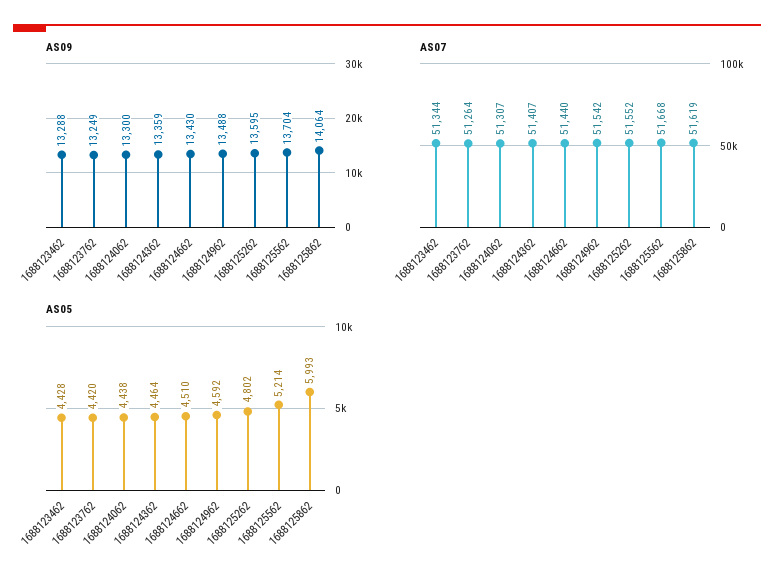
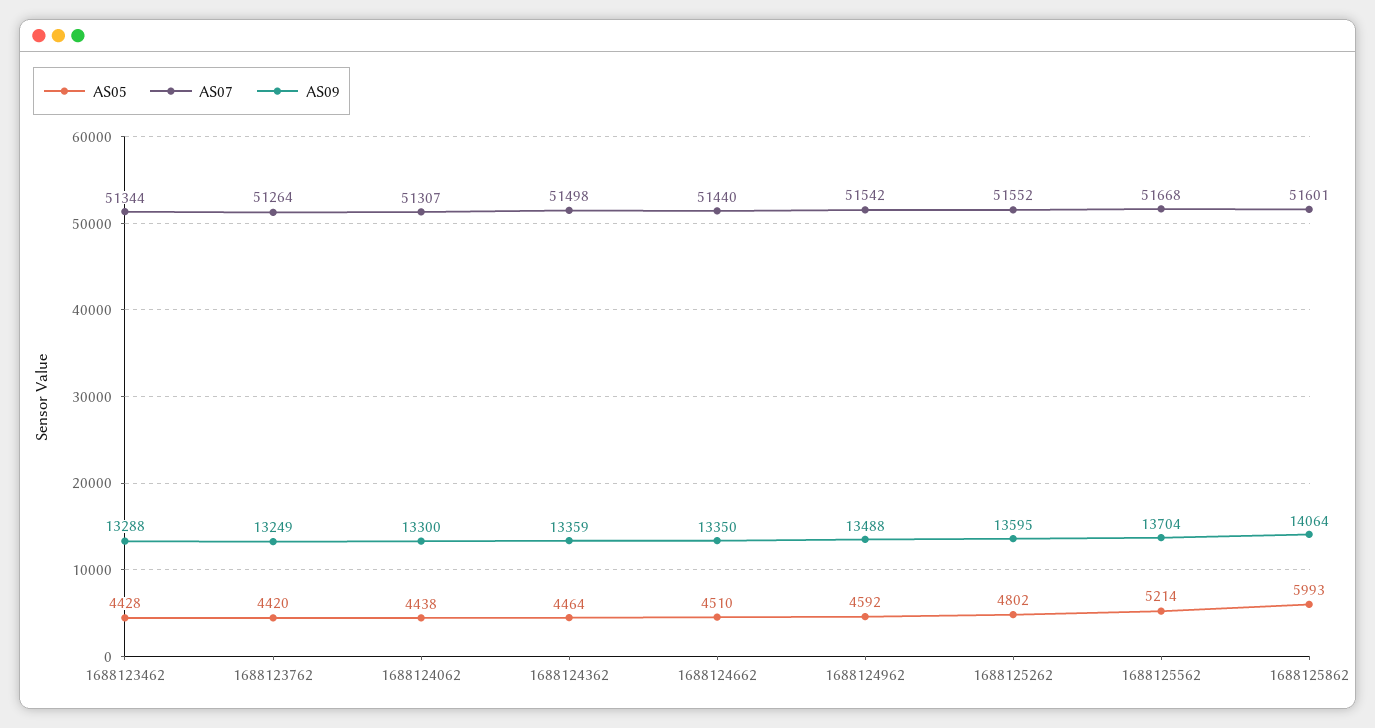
  {
    "AS09": {
      "1688123462": 13288,
      "1688123762": 13249,
      "1688124062": 13300,
      "1688124362": 13359,
-     "1688124662": 13430,
+     "1688124662": 13350,
      "1688124962": 13488,
      "1688125262": 13595,
      "1688125562": 13704,
      "1688125862": 14064
    },
    "AS07": {
      "1688123462": 51344,
      "1688123762": 51264,
      "1688124062": 51307,
-     "1688124362": 51407,
+     "1688124362": 51498,
      "1688124662": 51440,
      "1688124962": 51542,
      "1688125262": 51552,
      "1688125562": 51668,
-     "1688125862": 51619
+     "1688125862": 51601
    },
    "AS05": {
      "1688123462": 4428,
      "1688123762": 4420,
      "1688124062": 4438,
      "1688124362": 4464,
      "1688124662": 4510,
      "1688124962": 4592,
      "1688125262": 4802,
      "1688125562": 5214,
      "1688125862": 5993
    }
  }

